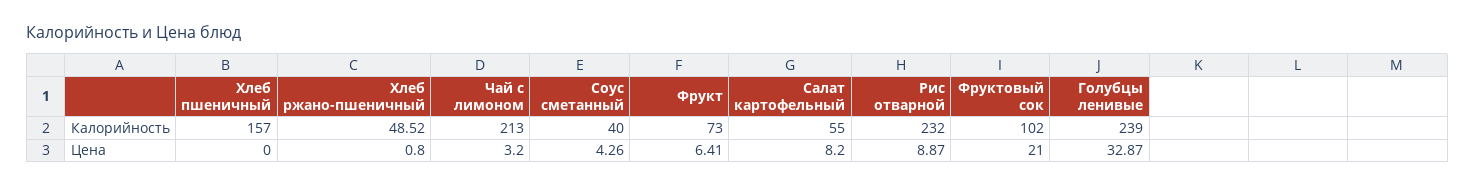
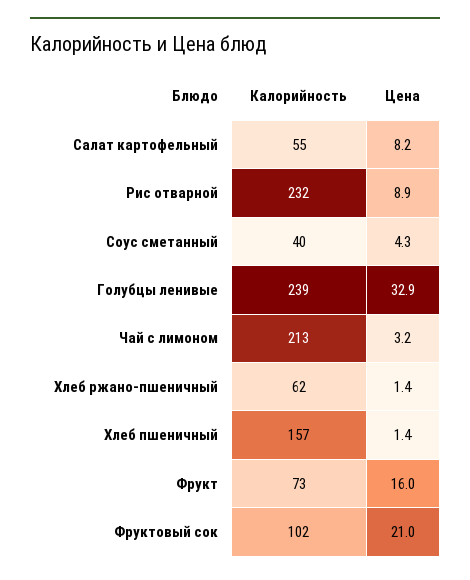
  {
    "Хлеб пшеничный": {
      "Калорийность": 157,
-     "Цена": 0
+     "Цена": 1.4
    },
    "Хлеб ржано-пшеничный": {
-     "Калорийность": 48.52,
+     "Калорийность": 62,
-     "Цена": 0.8
+     "Цена": 1.4
    },
    "Чай с лимоном": {
      "Калорийность": 213,
      "Цена": 3.2
    },
    "Соус сметанный": {
      "Калорийность": 40,
      "Цена": 4.26
    },
    "Фрукт": {
      "Калорийность": 73,
-     "Цена": 6.41
+     "Цена": 16
    },
    "Салат картофельный": {
      "Калорийность": 55,
      "Цена": 8.2
    },
    "Рис отварной": {
      "Калорийность": 232,
      "Цена": 8.87
    },
    "Фруктовый сок": {
      "Калорийность": 102,
      "Цена": 21
    },
    "Голубцы ленивые": {
      "Калорийность": 239,
      "Цена": 32.87
    }
  }

